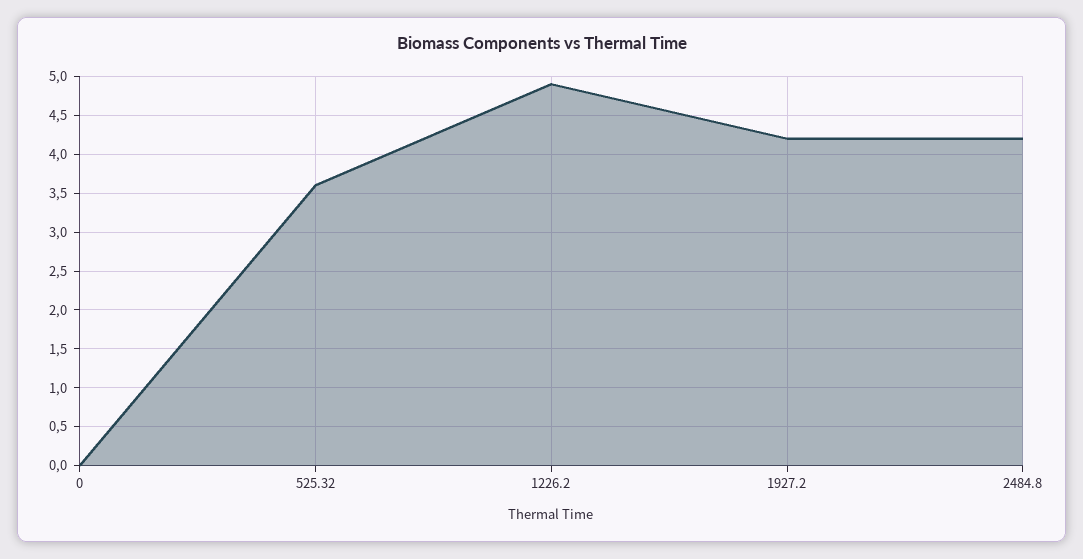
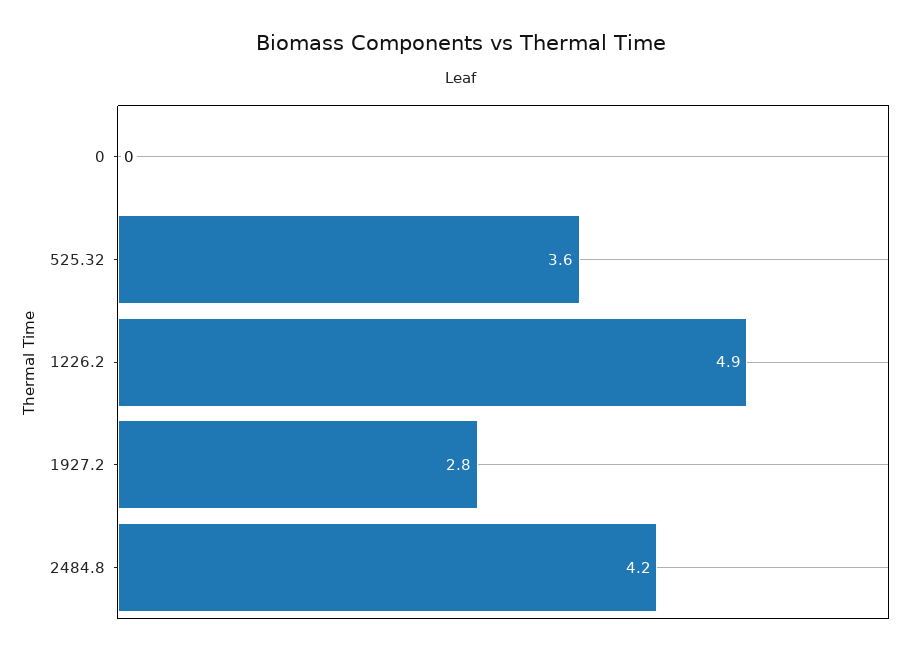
  {
    "0": 0,
    "525.32": 3.6,
    "1226.2": 4.9,
-   "1927.2": 4.2,
+   "1927.2": 2.8,
    "2484.8": 4.2
  }

